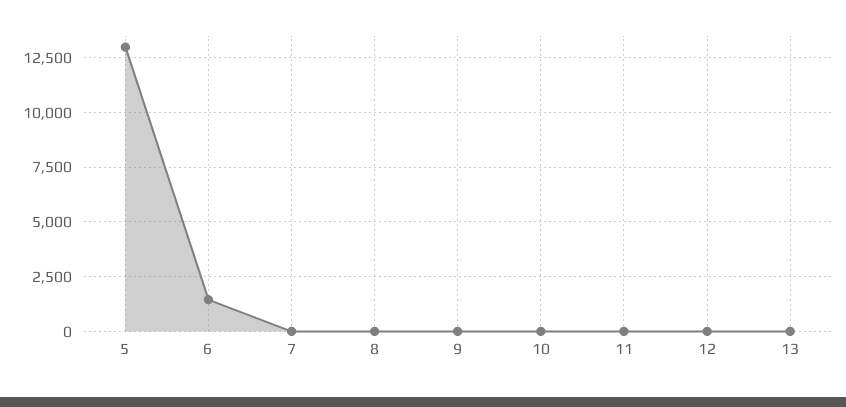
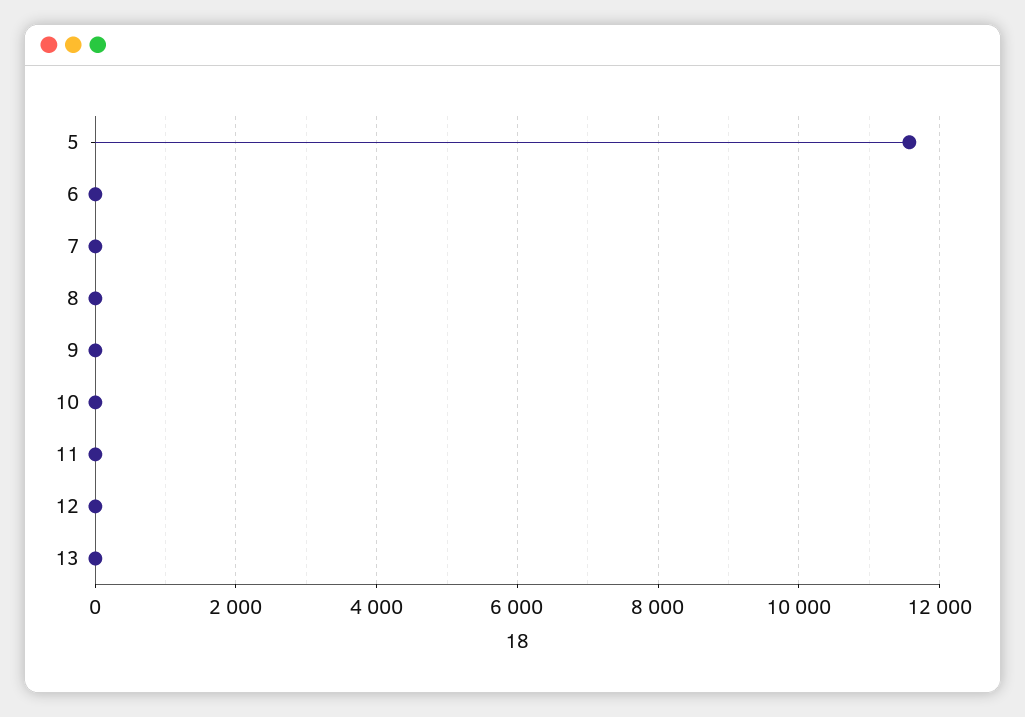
  {
-   "5": 13000,
+   "5": 11600,
-   "6": 1500,
+   "6": 0,
    "7": 0,
    "8": 0,
    "9": 0,
    "10": 0,
    "11": 0,
    "12": 0,
    "13": 0
  }

